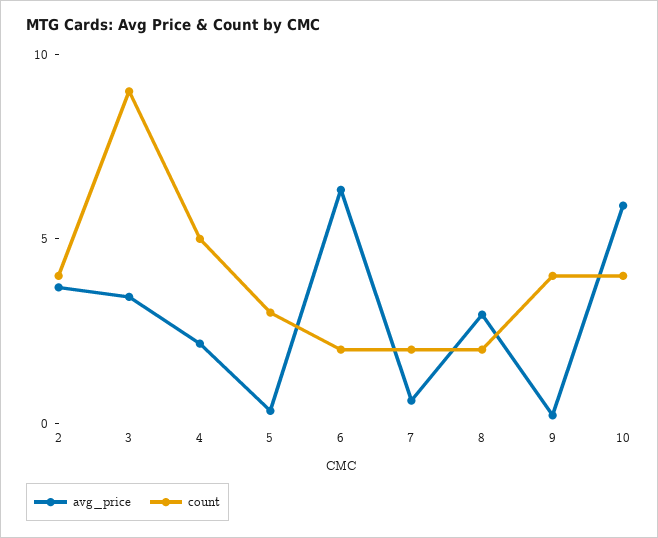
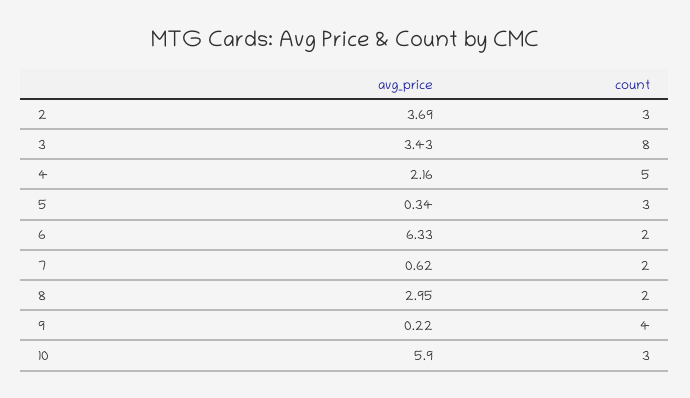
  {
    "avg_price": {
      "2": 3.69,
      "3": 3.43,
      "4": 2.16,
      "5": 0.34,
      "6": 6.33,
      "7": 0.62,
      "8": 2.95,
      "9": 0.22,
      "10": 5.9
    },
    "count": {
-     "2": 4,
+     "2": 3,
-     "3": 9,
+     "3": 8,
      "4": 5,
      "5": 3,
      "6": 2,
      "7": 2,
      "8": 2,
      "9": 4,
-     "10": 4
+     "10": 3
    }
  }

